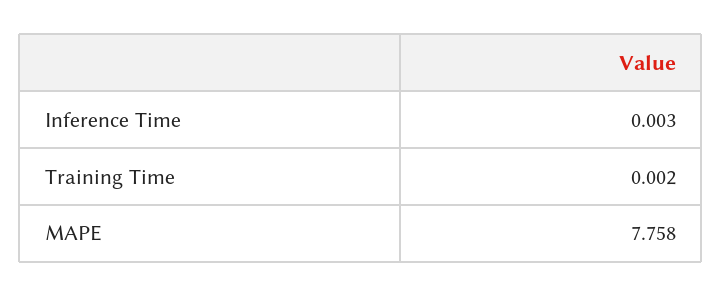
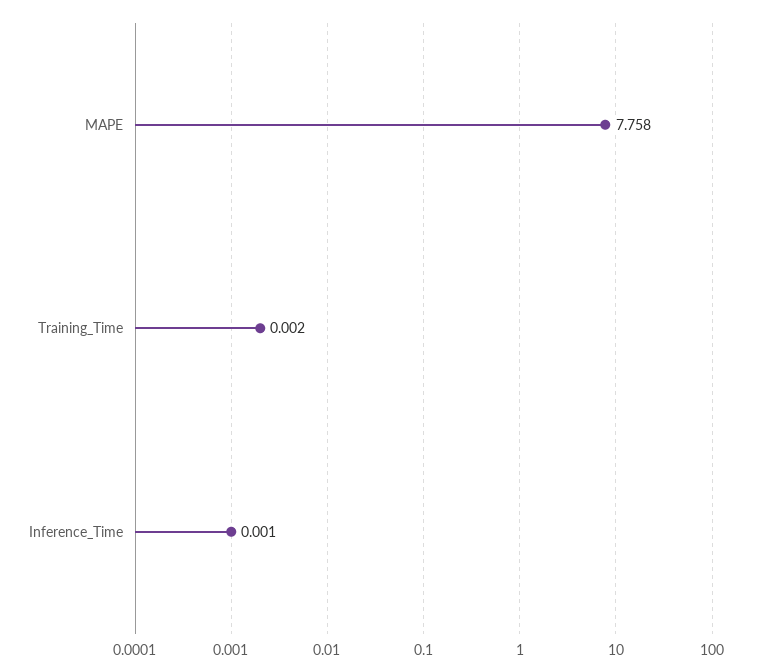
  {
-   "Inference Time": 0.003,
+   "Inference Time": 0.001,
    "Training Time": 0.002,
    "MAPE": 7.758
  }

